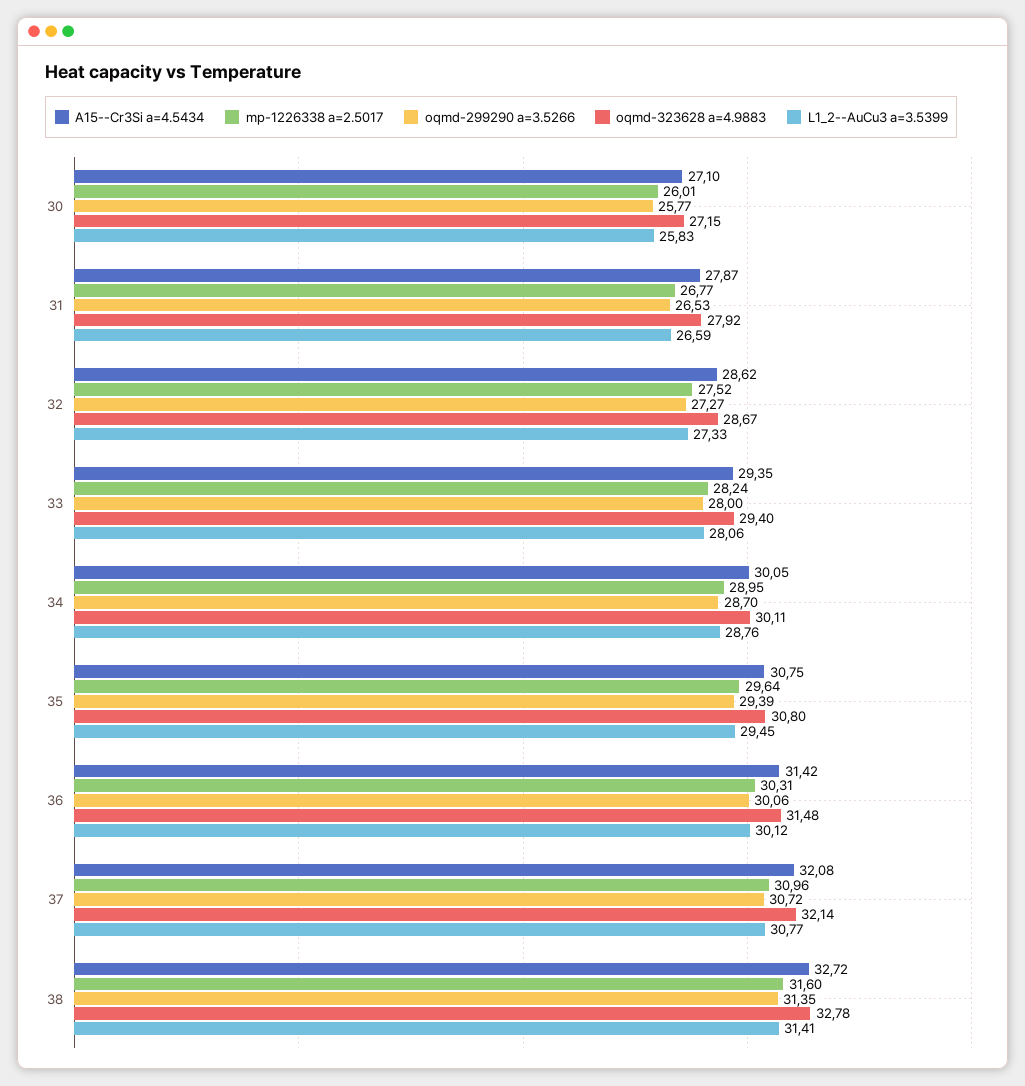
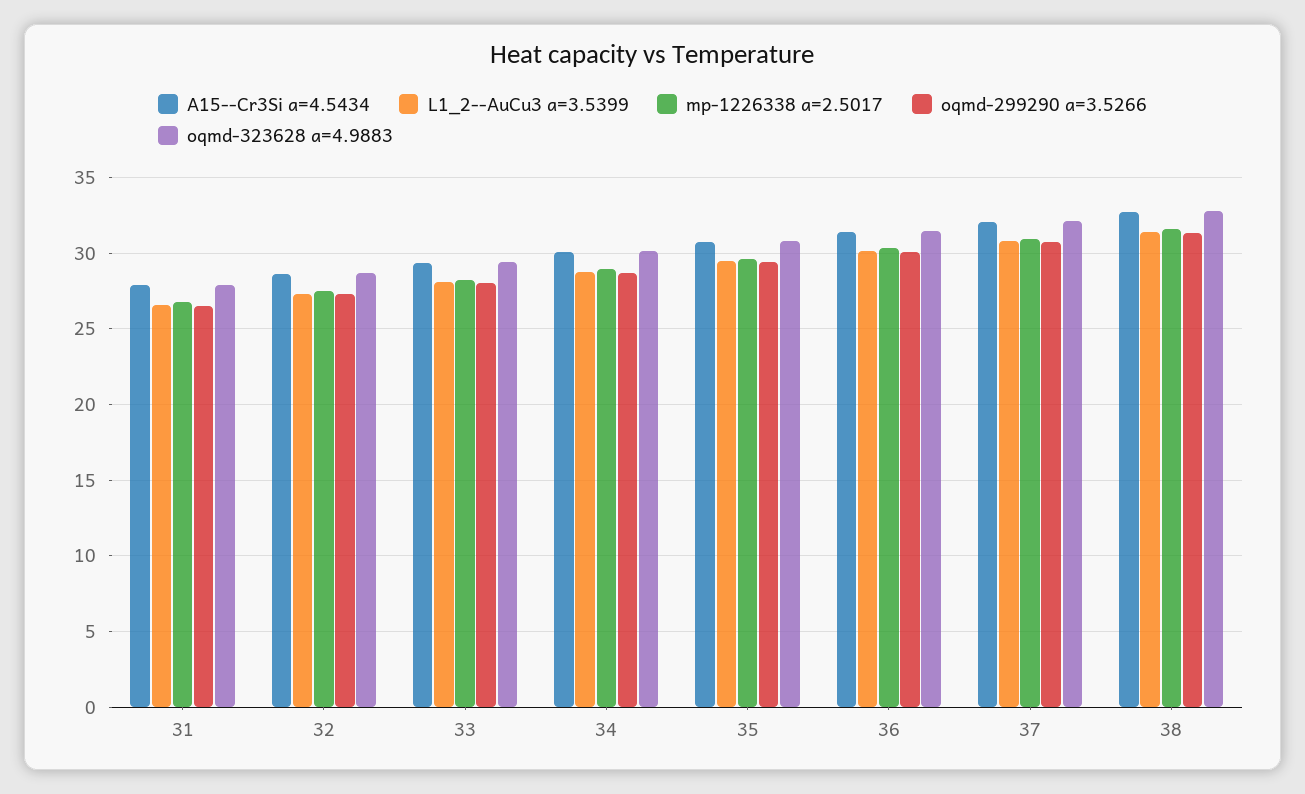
  {
    "A15--Cr3Si a=4.5434": {
-     "30": 27.1,
      "31": 27.87,
      "32": 28.62,
      "33": 29.35,
      "34": 30.05,
      "35": 30.75,
      "36": 31.42,
      "37": 32.08,
      "38": 32.72
    },
    "mp-1226338 a=2.5017": {
-     "30": 26.01,
      "31": 26.77,
      "32": 27.52,
      "33": 28.24,
      "34": 28.95,
      "35": 29.64,
      "36": 30.31,
      "37": 30.96,
      "38": 31.6
    },
    "oqmd-299290 a=3.5266": {
-     "30": 25.77,
      "31": 26.53,
      "32": 27.27,
      "33": 28,
      "34": 28.7,
      "35": 29.39,
      "36": 30.06,
      "37": 30.72,
      "38": 31.35
    },
    "oqmd-323628 a=4.9883": {
-     "30": 27.15,
      "31": 27.92,
      "32": 28.67,
      "33": 29.4,
      "34": 30.11,
      "35": 30.8,
      "36": 31.48,
      "37": 32.14,
      "38": 32.78
    },
    "L1_2--AuCu3 a=3.5399": {
-     "30": 25.83,
      "31": 26.59,
      "32": 27.33,
      "33": 28.06,
      "34": 28.76,
      "35": 29.45,
      "36": 30.12,
      "37": 30.77,
      "38": 31.41
    }
  }

